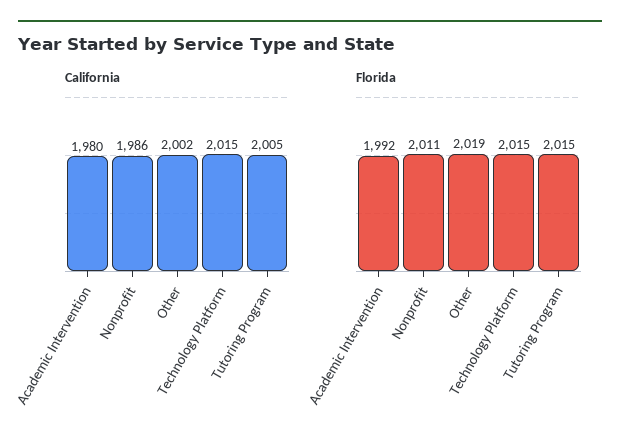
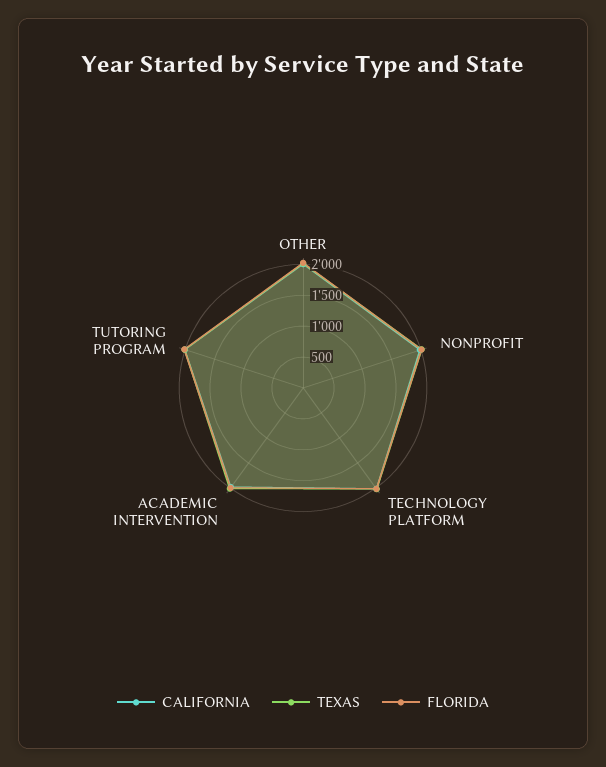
  {
    "California": {
      "Academic Intervention": 1980,
      "Nonprofit": 1986,
      "Other": 2002,
      "Technology Platform": 2015,
      "Tutoring Program": 2005
    },
    "Florida": {
      "Academic Intervention": 1992,
      "Nonprofit": 2011,
      "Other": 2019,
      "Technology Platform": 2015,
      "Tutoring Program": 2015
-   }
+   },
+   "TEXAS": {
+     "Other": 2000,
+     "Nonprofit": 2000,
+     "Technology Platform": 2000,
+     "Academic Intervention": 2000,
+     "Tutoring Program": 2000
+   }
  }

